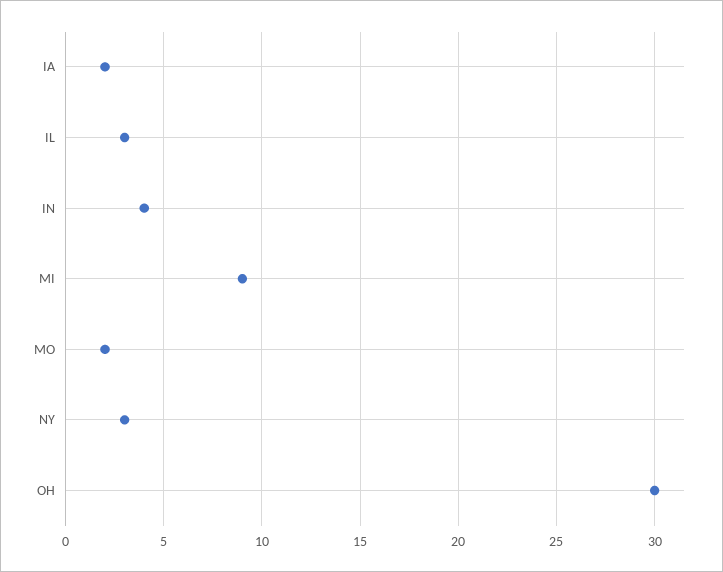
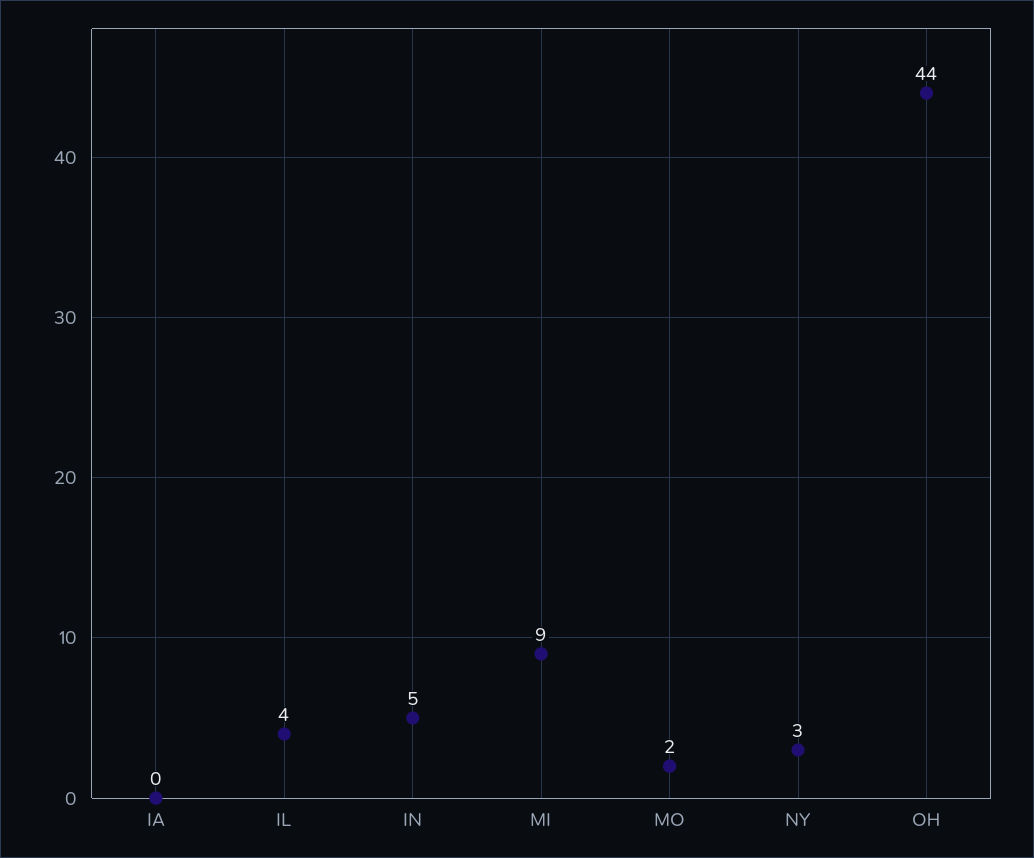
  {
-   "IA": 2,
+   "IA": 0,
-   "IL": 3,
+   "IL": 4,
-   "IN": 4,
+   "IN": 5,
    "MI": 9,
    "MO": 2,
    "NY": 3,
-   "OH": 30
+   "OH": 44
  }

